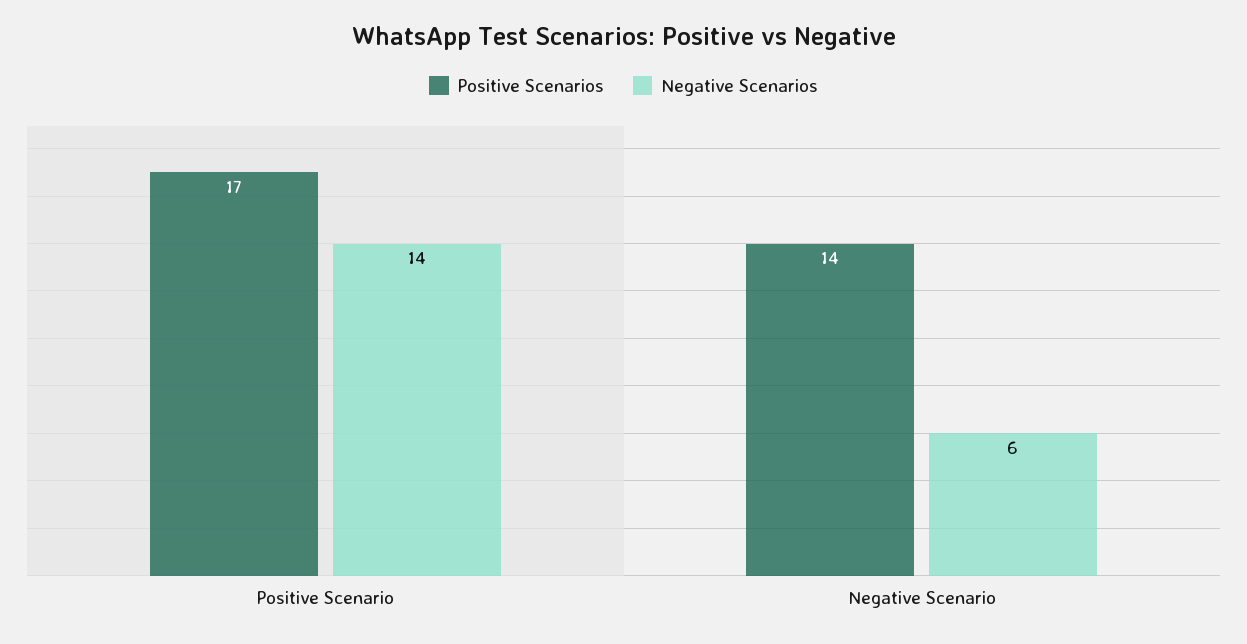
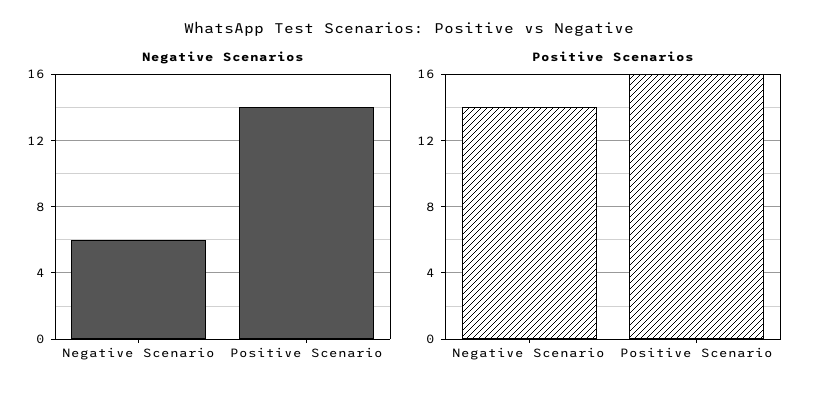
  {
    "Positive Scenarios": {
-     "Positive Scenario": 17,
+     "Positive Scenario": 16,
      "Negative Scenario": 14
    },
    "Negative Scenarios": {
      "Positive Scenario": 14,
      "Negative Scenario": 6
    }
  }

